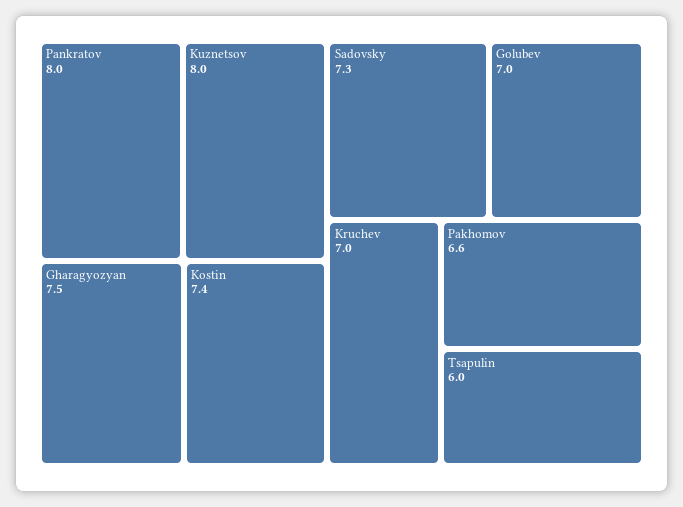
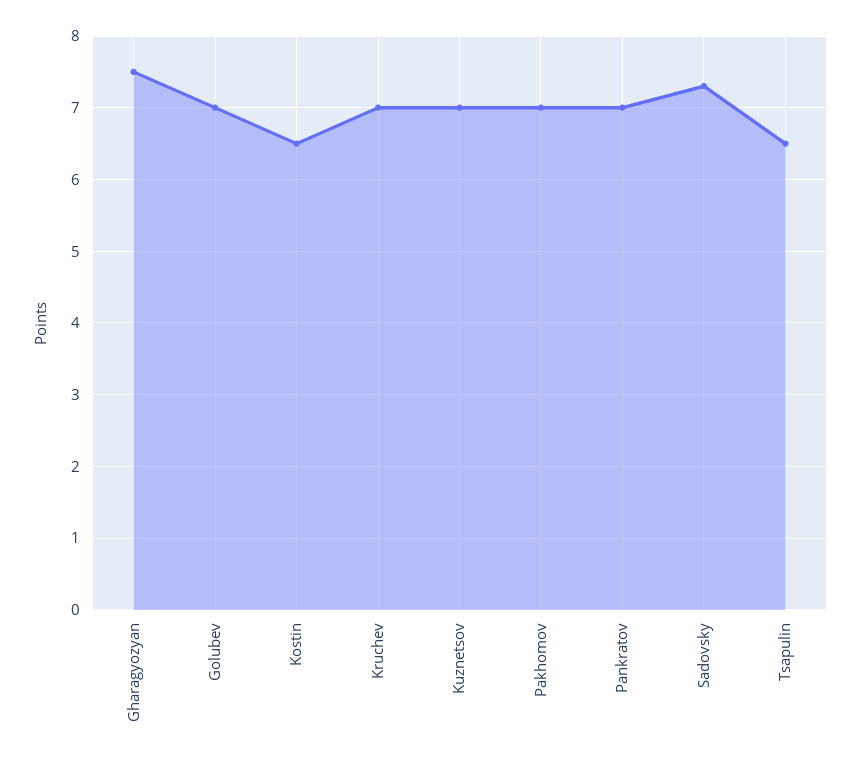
  {
-   "Pankratov": 8,
+   "Pankratov": 7,
-   "Kuznetsov": 8,
+   "Kuznetsov": 7,
    "Gharagyozyan": 7.5,
-   "Kostin": 7.4,
+   "Kostin": 6.5,
    "Sadovsky": 7.3,
    "Golubev": 7,
    "Kruchev": 7,
-   "Pakhomov": 6.6,
+   "Pakhomov": 7,
-   "Tsapulin": 6
+   "Tsapulin": 6.5
  }

